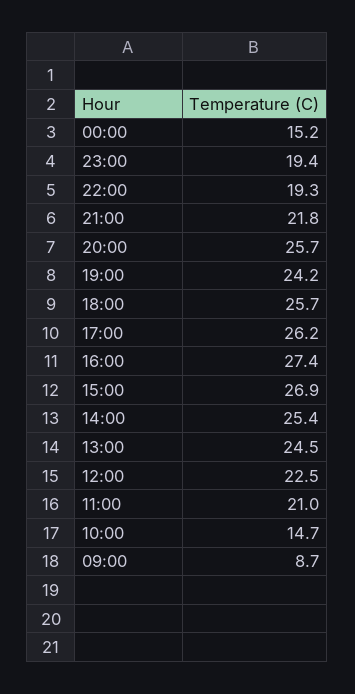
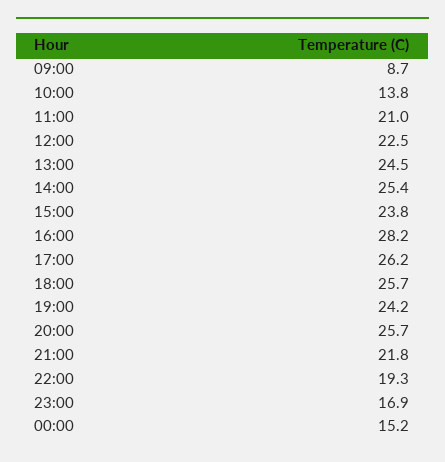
  {
    "00:00": 15.2,
-   "23:00": 19.4,
+   "23:00": 16.9,
    "22:00": 19.3,
    "21:00": 21.8,
    "20:00": 25.7,
    "19:00": 24.2,
    "18:00": 25.7,
    "17:00": 26.2,
-   "16:00": 27.4,
+   "16:00": 28.2,
-   "15:00": 26.9,
+   "15:00": 23.8,
    "14:00": 25.4,
    "13:00": 24.5,
    "12:00": 22.5,
    "11:00": 21,
-   "10:00": 14.7,
+   "10:00": 13.8,
    "09:00": 8.7
  }

